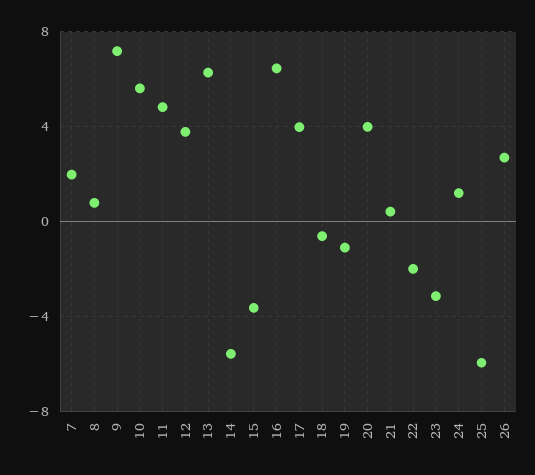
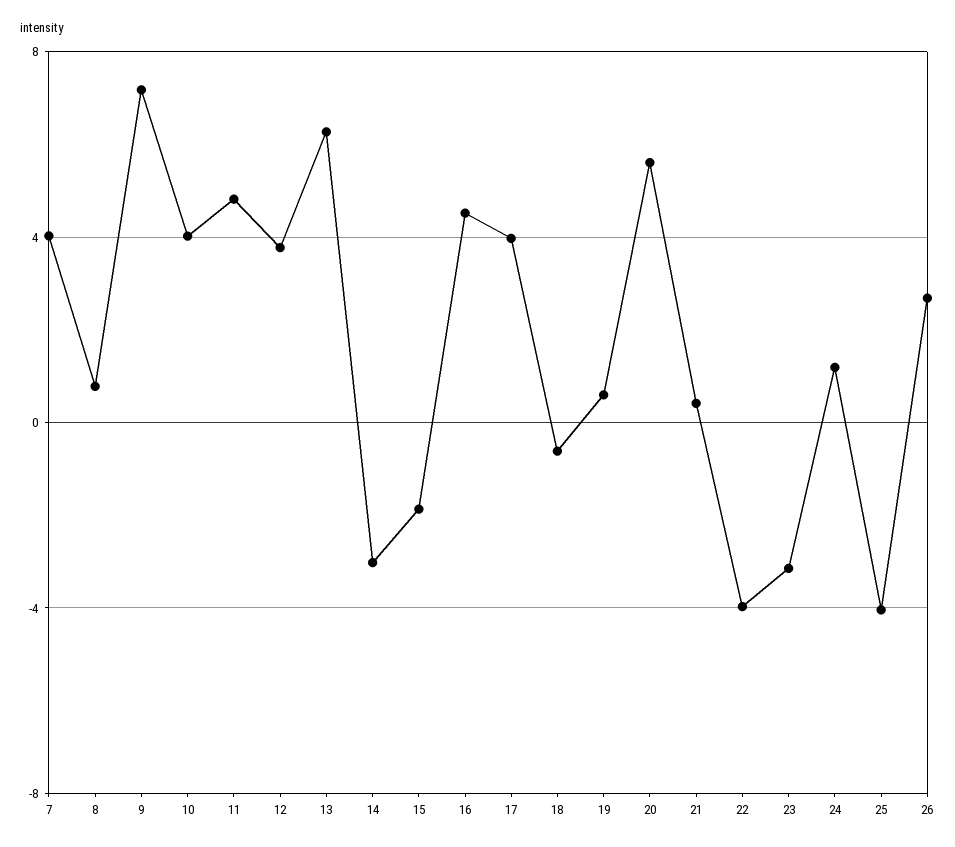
  {
-   "7": 2,
+   "7": 4,
    "8": 1,
    "9": 7,
-   "10": 5.5,
+   "10": 4,
    "11": 5,
    "12": 4,
    "13": 6.5,
-   "14": -5.5,
+   "14": -3,
-   "15": -3.5,
+   "15": -2,
-   "16": 6.5,
+   "16": 4.5,
    "17": 4,
    "18": -0.5,
-   "19": -1,
+   "19": 0.5,
-   "20": 4,
+   "20": 5.5,
    "21": 0.5,
-   "22": -2,
+   "22": -4,
    "23": -3,
    "24": 1,
-   "25": -6,
+   "25": -4,
    "26": 2.5
  }

